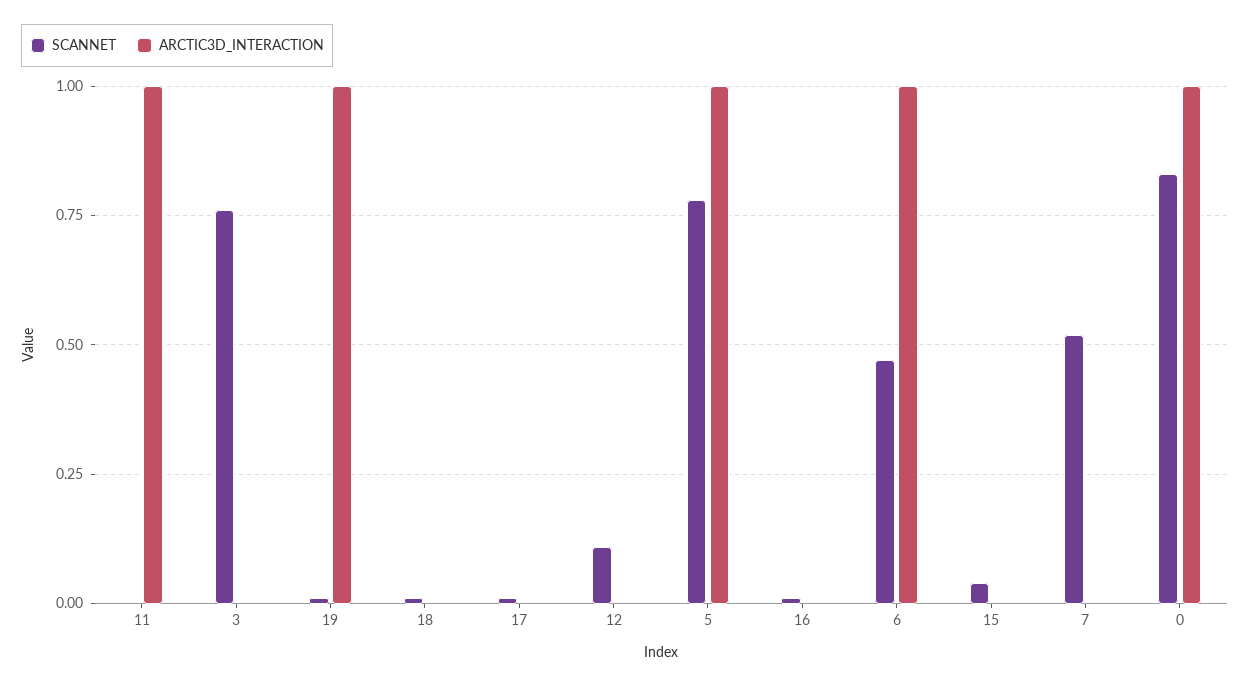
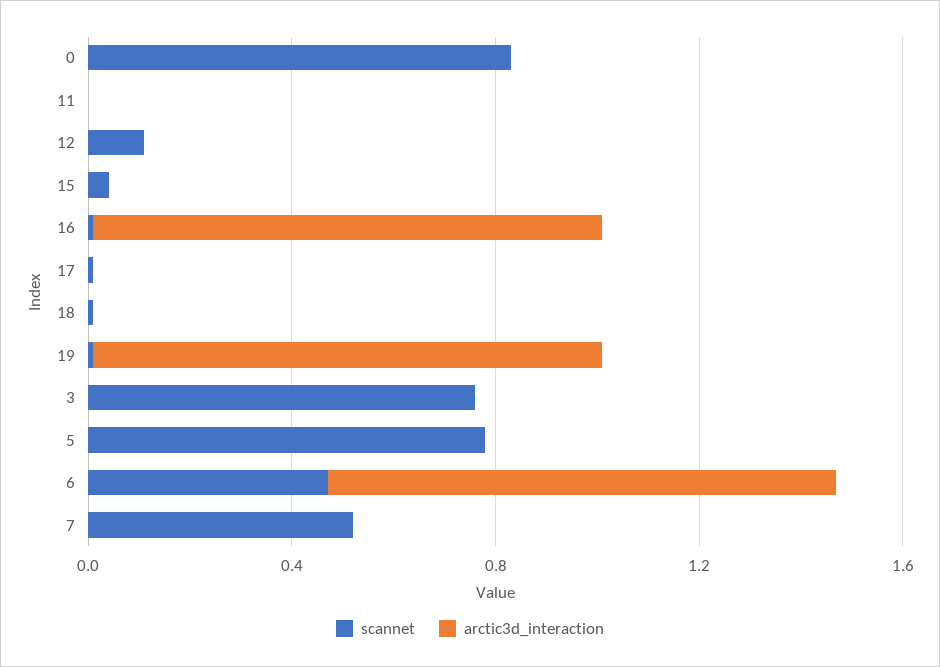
  {
    "SCANNET": {
      "11": 0,
      "3": 0.75,
      "19": 0,
      "18": 0,
      "17": 0,
      "12": 0.1,
      "5": 0.8,
      "16": 0,
      "6": 0.45,
      "15": 0.05,
      "7": 0.5,
      "0": 0.85
    },
    "ARCTIC3D_INTERACTION": {
-     "11": 1,
+     "11": 0,
      "3": 0,
      "19": 1,
      "18": 0,
      "17": 0,
      "12": 0,
-     "5": 1,
+     "5": 0,
-     "16": 0,
+     "16": 1,
      "6": 1,
      "15": 0,
      "7": 0,
-     "0": 1
+     "0": 0
    }
  }

